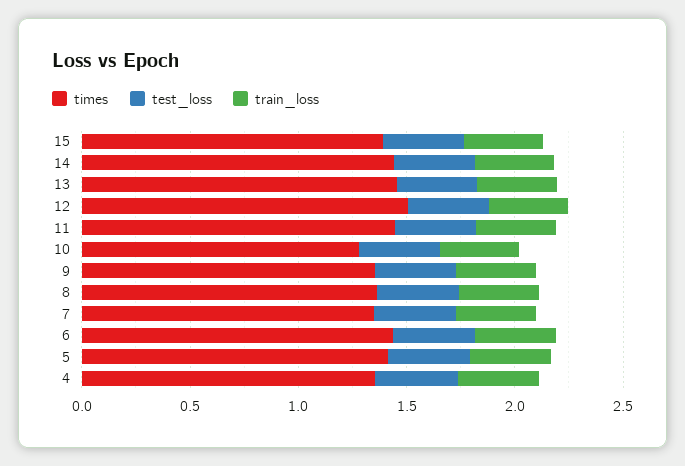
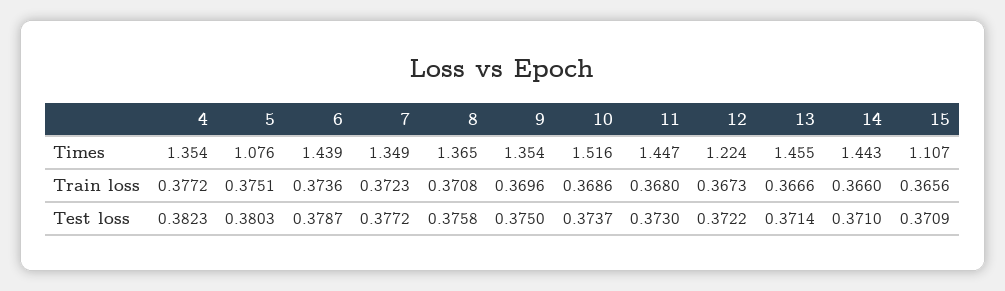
  {
    "times": {
-     "15": 1.4,
+     "15": 1.107,
      "14": 1.443,
      "13": 1.455,
-     "12": 1.5,
+     "12": 1.224,
      "11": 1.447,
-     "10": 1.3,
+     "10": 1.516,
      "9": 1.354,
      "8": 1.365,
      "7": 1.349,
      "6": 1.439,
-     "5": 1.4,
+     "5": 1.076,
      "4": 1.354
    },
    "test_loss": {
      "15": 0.3709,
      "14": 0.371,
      "13": 0.3714,
      "12": 0.3722,
      "11": 0.373,
      "10": 0.3737,
      "9": 0.375,
      "8": 0.3758,
      "7": 0.3772,
      "6": 0.3787,
      "5": 0.3803,
      "4": 0.3823
    },
    "train_loss": {
      "15": 0.3656,
      "14": 0.366,
      "13": 0.3666,
      "12": 0.3673,
      "11": 0.368,
      "10": 0.3686,
      "9": 0.3696,
      "8": 0.3708,
      "7": 0.3723,
      "6": 0.3736,
      "5": 0.3751,
      "4": 0.3772
    }
  }

